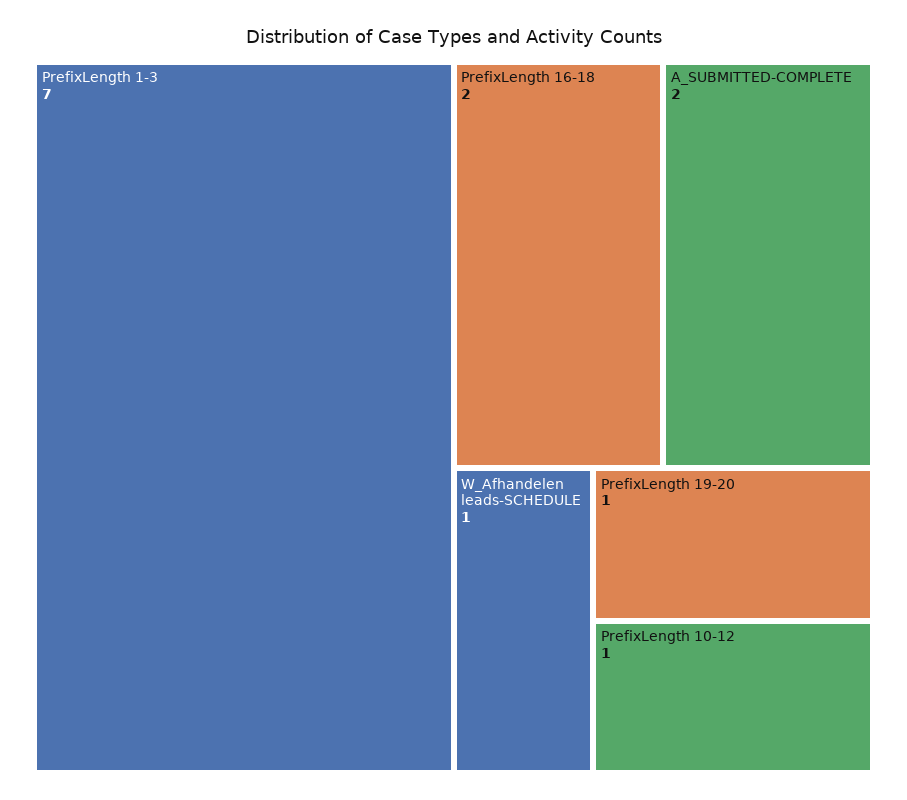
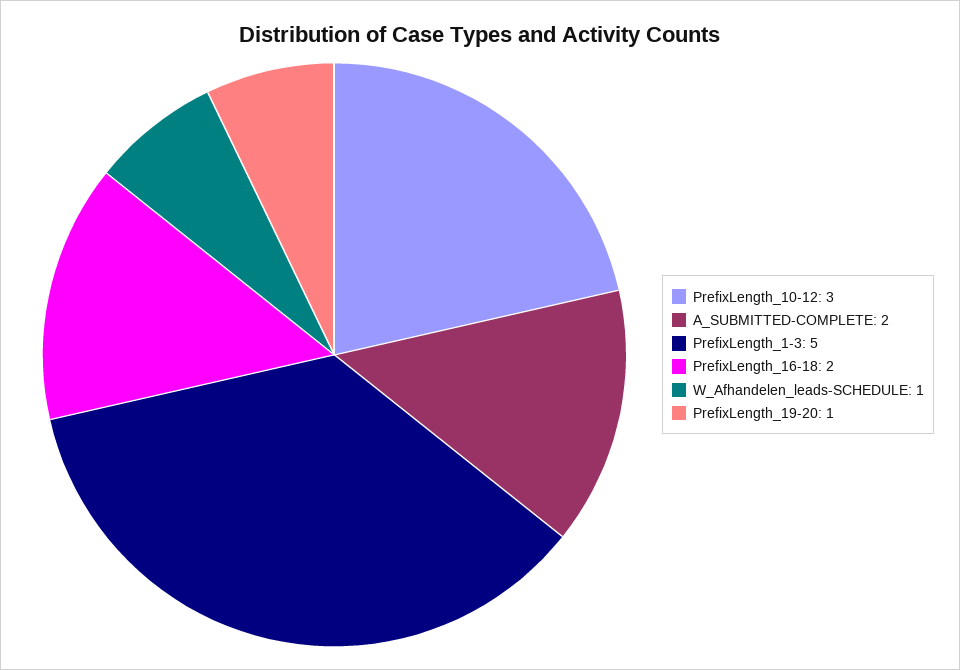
  {
-   "PrefixLength 1-3": 7,
+   "PrefixLength 1-3": 5,
    "PrefixLength 16-18": 2,
    "A_SUBMITTED-COMPLETE": 2,
    "W_Afhandelen leads-SCHEDULE": 1,
    "PrefixLength 19-20": 1,
-   "PrefixLength 10-12": 1
+   "PrefixLength 10-12": 3
  }

